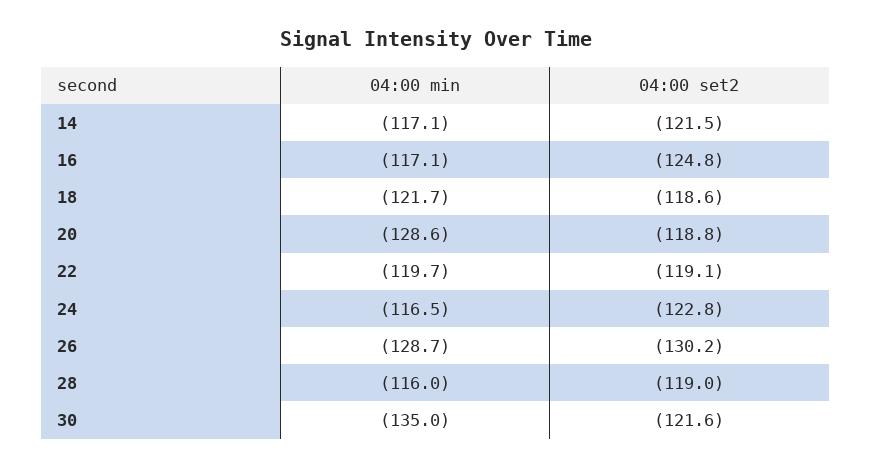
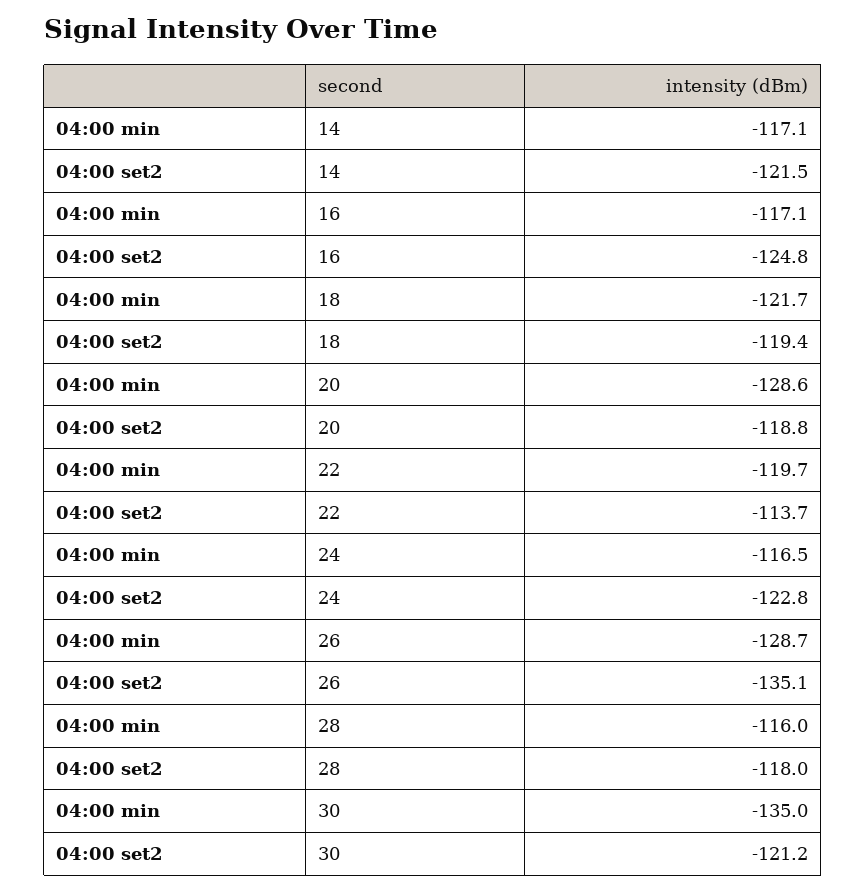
  {
    "04:00 min": {
      "14": -117.1,
      "16": -117.1,
      "18": -121.7,
      "20": -128.6,
      "22": -119.7,
      "24": -116.5,
      "26": -128.7,
      "28": -116,
      "30": -135
    },
    "04:00 set2": {
      "14": -121.5,
      "16": -124.8,
-     "18": -118.6,
+     "18": -119.4,
      "20": -118.8,
-     "22": -119.1,
+     "22": -113.7,
      "24": -122.8,
-     "26": -130.2,
+     "26": -135.1,
-     "28": -119,
+     "28": -118,
-     "30": -121.6
+     "30": -121.2
    }
  }

